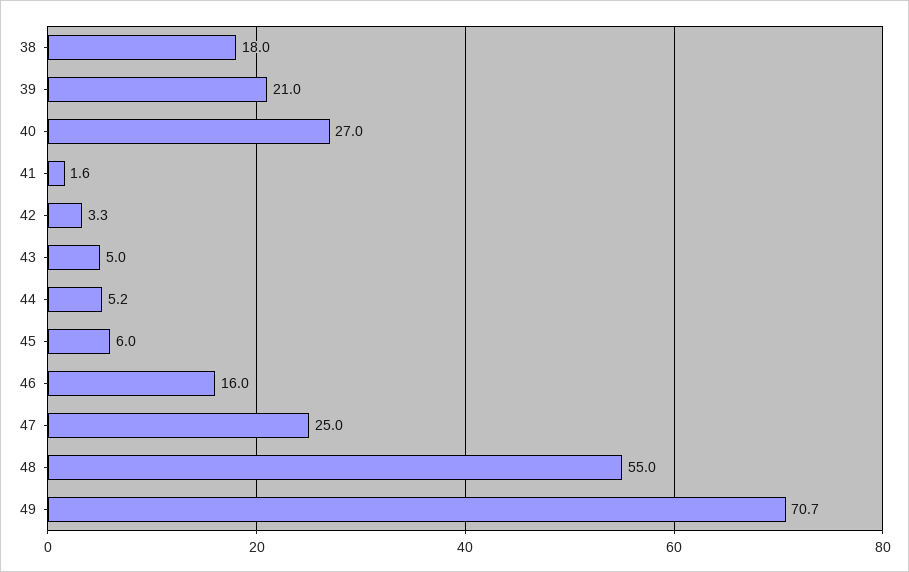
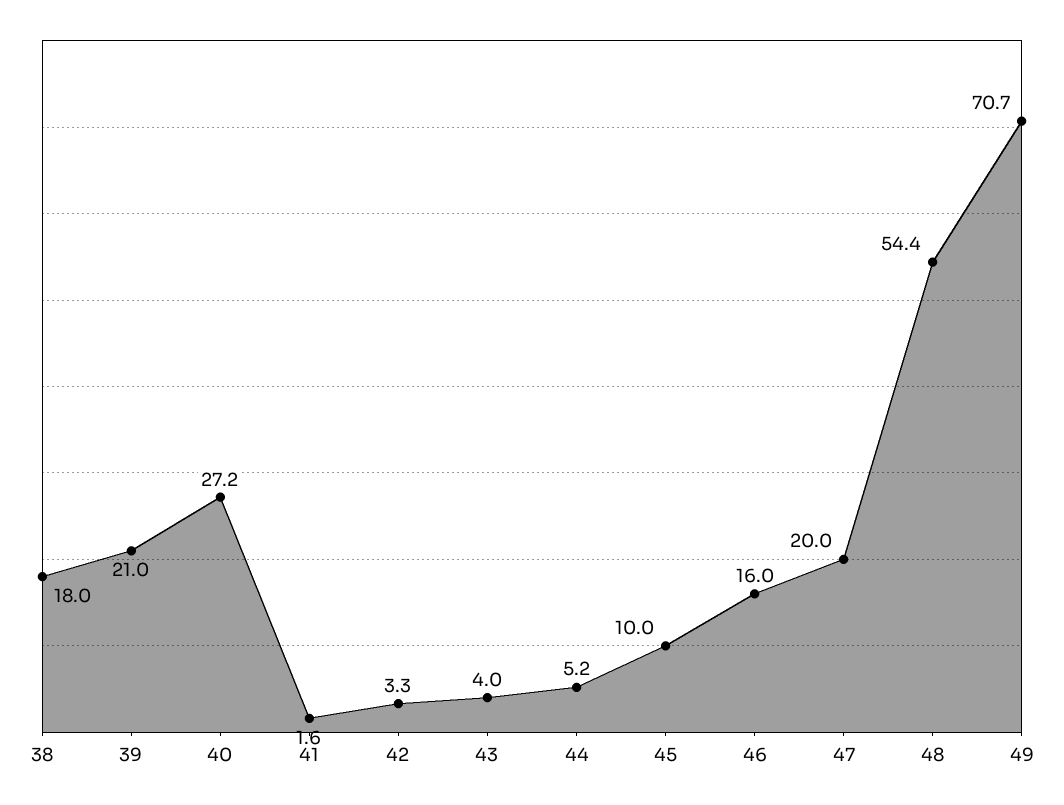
  {
    "38": 18,
    "39": 21,
-   "40": 27,
+   "40": 27.2,
    "41": 1.6,
    "42": 3.3,
-   "43": 5,
+   "43": 4,
    "44": 5.2,
-   "45": 6,
+   "45": 10,
    "46": 16,
-   "47": 25,
+   "47": 20,
-   "48": 55,
+   "48": 54.4,
    "49": 70.7
  }

